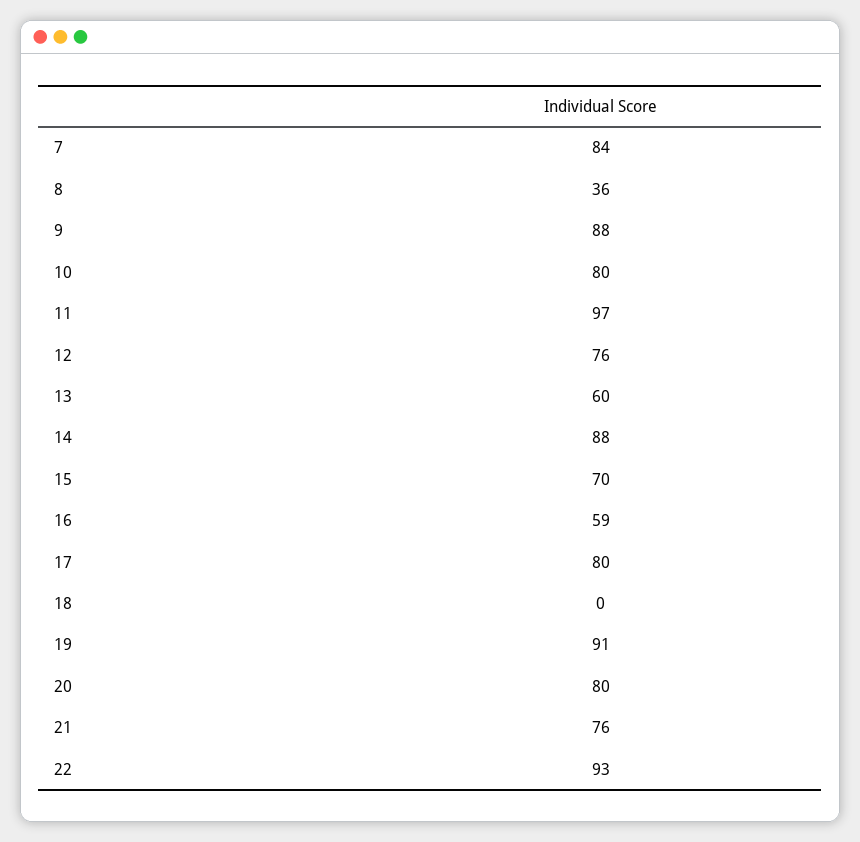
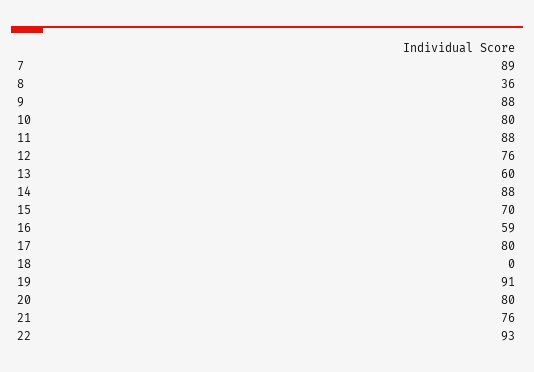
  {
-   "7": 84,
+   "7": 89,
    "8": 36,
    "9": 88,
    "10": 80,
-   "11": 97,
+   "11": 88,
    "12": 76,
    "13": 60,
    "14": 88,
    "15": 70,
    "16": 59,
    "17": 80,
    "18": 0,
    "19": 91,
    "20": 80,
    "21": 76,
    "22": 93
  }

